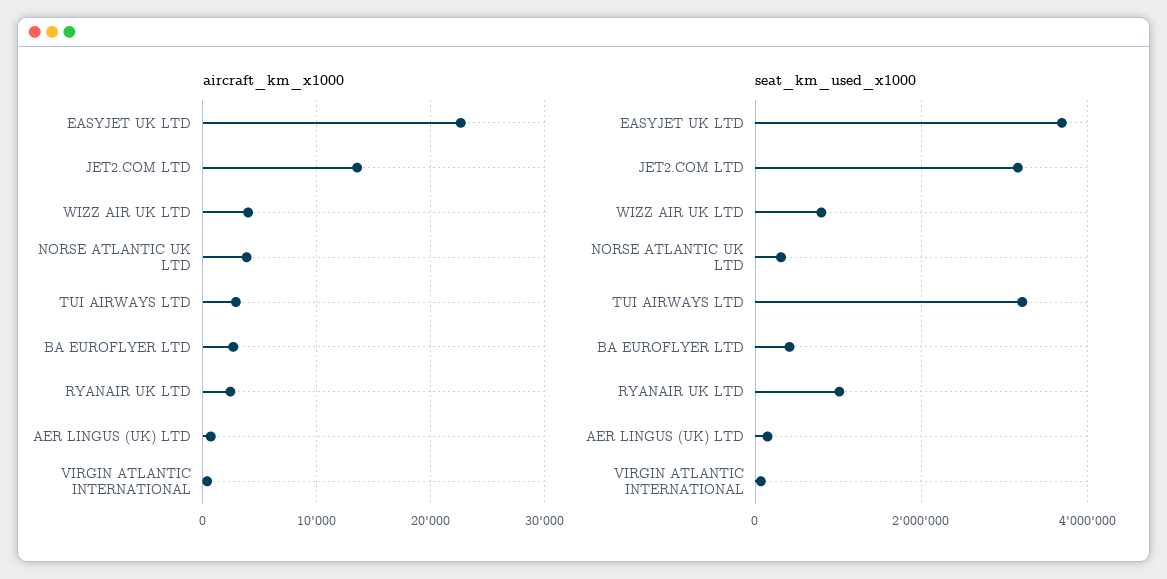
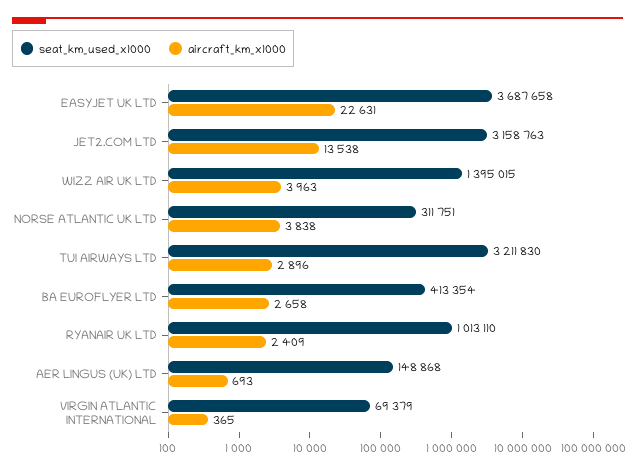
  {
    "aircraft_km_x1000": {
      "EASYJET UK LTD": 22631,
      "JET2.COM LTD": 13538,
      "WIZZ AIR UK LTD": 3963,
      "NORSE ATLANTIC UK LTD": 3838,
      "TUI AIRWAYS LTD": 2896,
      "BA EUROFLYER LTD": 2658,
      "RYANAIR UK LTD": 2409,
      "AER LINGUS (UK) LTD": 693,
      "VIRGIN ATLANTIC INTERNATIONAL": 365
    },
    "seat_km_used_x1000": {
      "EASYJET UK LTD": 3687658,
      "JET2.COM LTD": 3158763,
-     "WIZZ AIR UK LTD": 800000,
+     "WIZZ AIR UK LTD": 1395015,
      "NORSE ATLANTIC UK LTD": 311751,
      "TUI AIRWAYS LTD": 3211830,
      "BA EUROFLYER LTD": 413354,
      "RYANAIR UK LTD": 1013110,
      "AER LINGUS (UK) LTD": 148868,
      "VIRGIN ATLANTIC INTERNATIONAL": 69379
    }
  }

